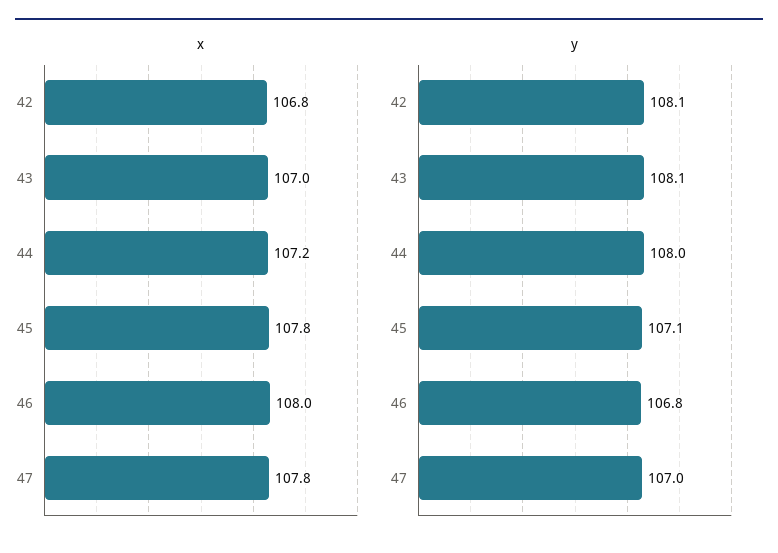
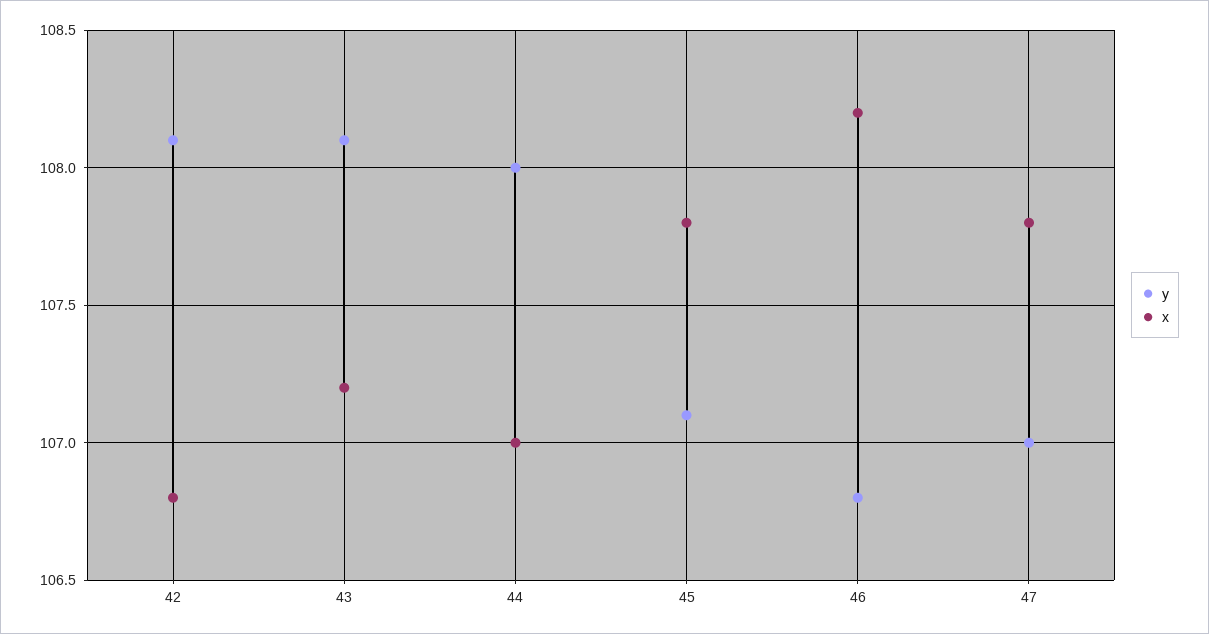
  {
    "x": {
      "42": 106.8,
-     "43": 107,
+     "43": 107.2,
-     "44": 107.2,
+     "44": 107,
      "45": 107.8,
-     "46": 108,
+     "46": 108.2,
      "47": 107.8
    },
    "y": {
      "42": 108.1,
      "43": 108.1,
      "44": 108,
      "45": 107.1,
      "46": 106.8,
      "47": 107
    }
  }

